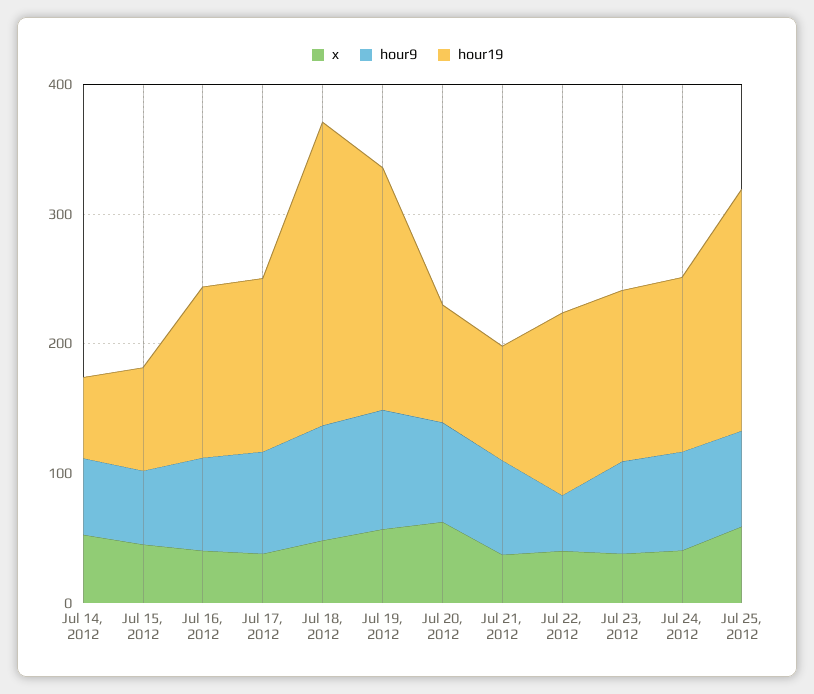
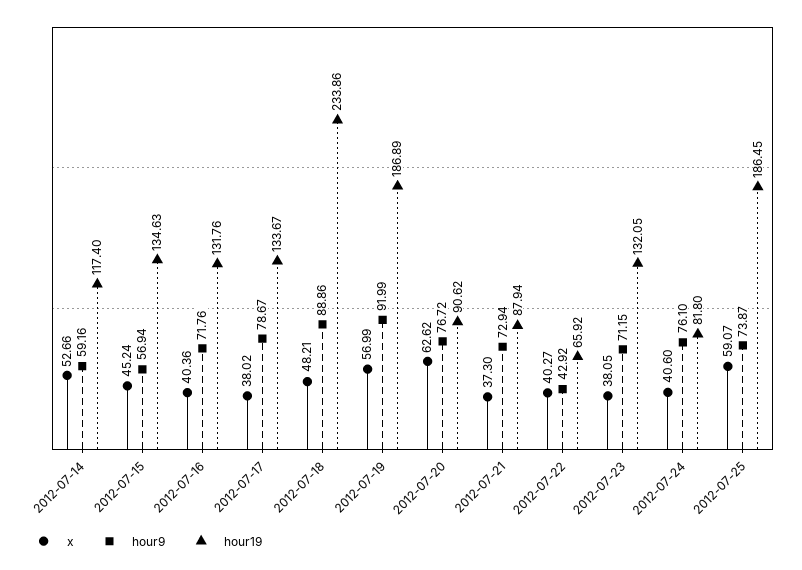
  {
    "x": {
      "Jul 14, 2012": 52.66,
      "Jul 15, 2012": 45.24,
      "Jul 16, 2012": 40.36,
      "Jul 17, 2012": 38.02,
      "Jul 18, 2012": 48.21,
      "Jul 19, 2012": 56.99,
      "Jul 20, 2012": 62.62,
      "Jul 21, 2012": 37.3,
      "Jul 22, 2012": 40.27,
      "Jul 23, 2012": 38.05,
      "Jul 24, 2012": 40.6,
      "Jul 25, 2012": 59.07
    },
    "hour9": {
      "Jul 14, 2012": 59.16,
      "Jul 15, 2012": 56.94,
      "Jul 16, 2012": 71.76,
      "Jul 17, 2012": 78.67,
      "Jul 18, 2012": 88.86,
      "Jul 19, 2012": 91.99,
      "Jul 20, 2012": 76.72,
      "Jul 21, 2012": 72.94,
      "Jul 22, 2012": 42.92,
      "Jul 23, 2012": 71.15,
      "Jul 24, 2012": 76.1,
      "Jul 25, 2012": 73.87
    },
    "hour19": {
-     "Jul 14, 2012": 60,
+     "Jul 14, 2012": 117.4,
-     "Jul 15, 2012": 80,
+     "Jul 15, 2012": 134.63,
      "Jul 16, 2012": 131.76,
      "Jul 17, 2012": 133.67,
      "Jul 18, 2012": 233.86,
      "Jul 19, 2012": 186.89,
      "Jul 20, 2012": 90.62,
      "Jul 21, 2012": 87.94,
-     "Jul 22, 2012": 140,
+     "Jul 22, 2012": 65.92,
      "Jul 23, 2012": 132.05,
-     "Jul 24, 2012": 140,
+     "Jul 24, 2012": 81.8,
      "Jul 25, 2012": 186.45
    }
  }

